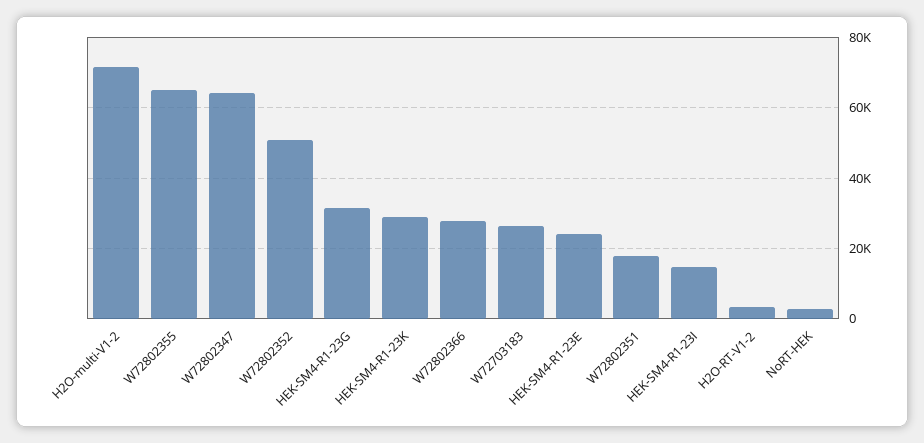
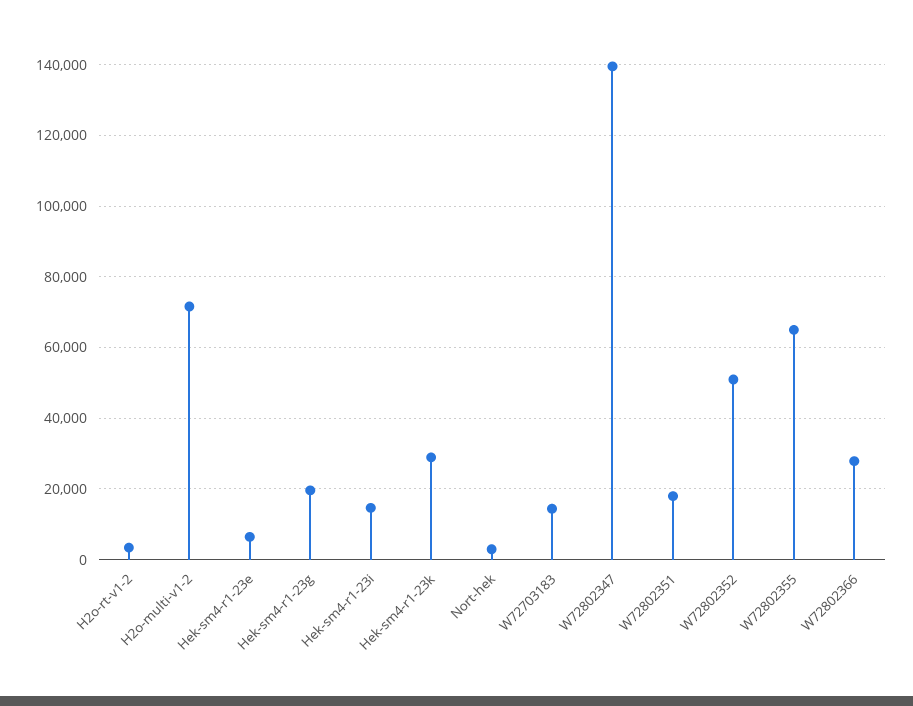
  {
    "H2O-multi-V1-2": 72000,
    "W72802355": 66000,
-   "W72802347": 64000,
+   "W72802347": 140000,
    "W72802352": 50000,
-   "HEK-SM4-R1-23G": 32000,
+   "HEK-SM4-R1-23G": 20000,
    "HEK-SM4-R1-23K": 28000,
    "W72802366": 28000,
-   "W72703183": 26000,
+   "W72703183": 14000,
-   "HEK-SM4-R1-23E": 24000,
+   "HEK-SM4-R1-23E": 6000,
    "W72802351": 18000,
    "HEK-SM4-R1-23I": 14000,
    "H2O-RT-V1-2": 4000,
    "NoRT-HEK": 2000
  }

